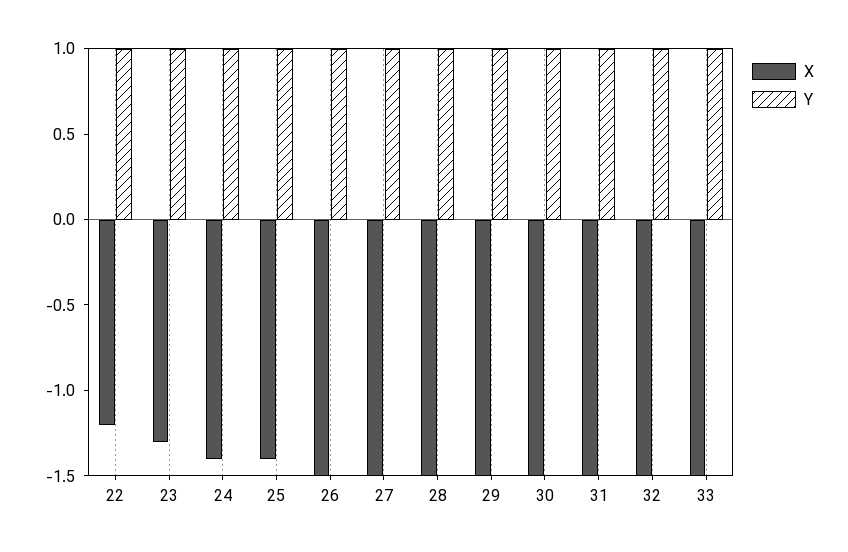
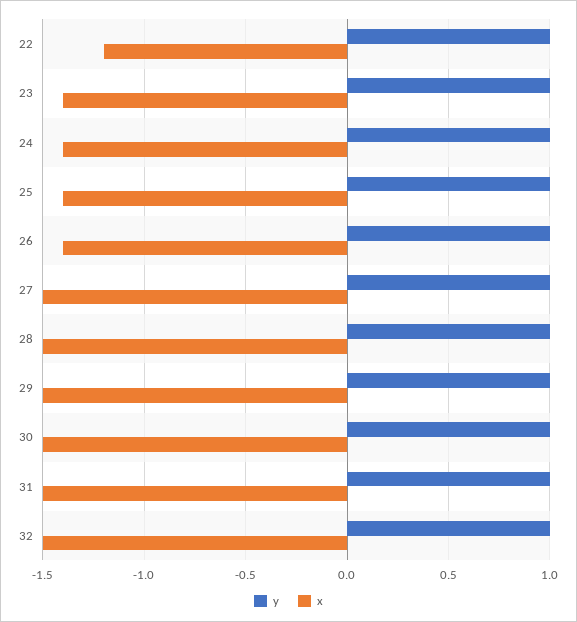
  {
    "X": {
      "22": -1.2,
-     "23": -1.3,
+     "23": -1.4,
      "24": -1.4,
      "25": -1.4,
-     "26": -1.5,
+     "26": -1.4,
      "27": -1.5,
      "28": -1.5,
      "29": -1.5,
      "30": -1.5,
      "31": -1.5,
-     "32": -1.5,
+     "32": -1.5
-     "33": -1.5
    },
    "Y": {
      "22": 1,
      "23": 1,
      "24": 1,
      "25": 1,
      "26": 1,
      "27": 1,
      "28": 1,
      "29": 1,
      "30": 1,
      "31": 1,
-     "32": 1,
+     "32": 1
-     "33": 1
    }
  }

